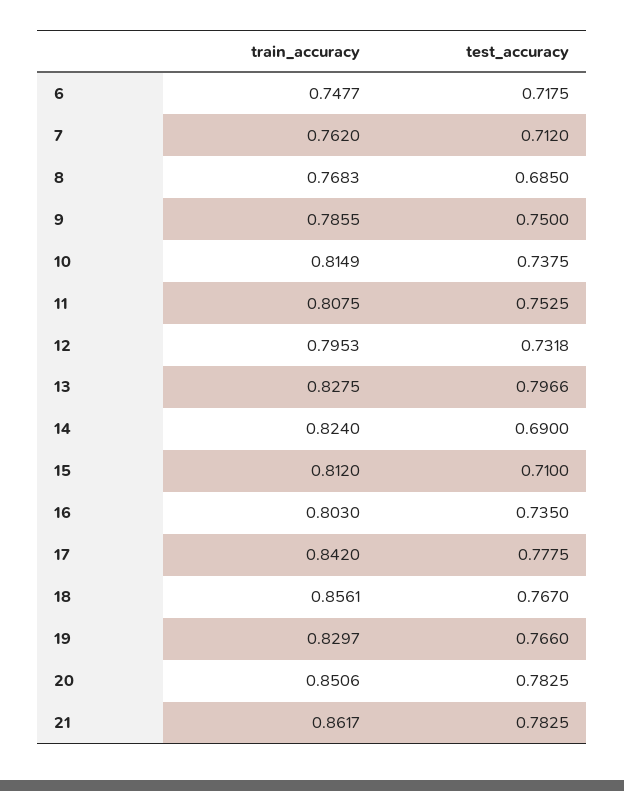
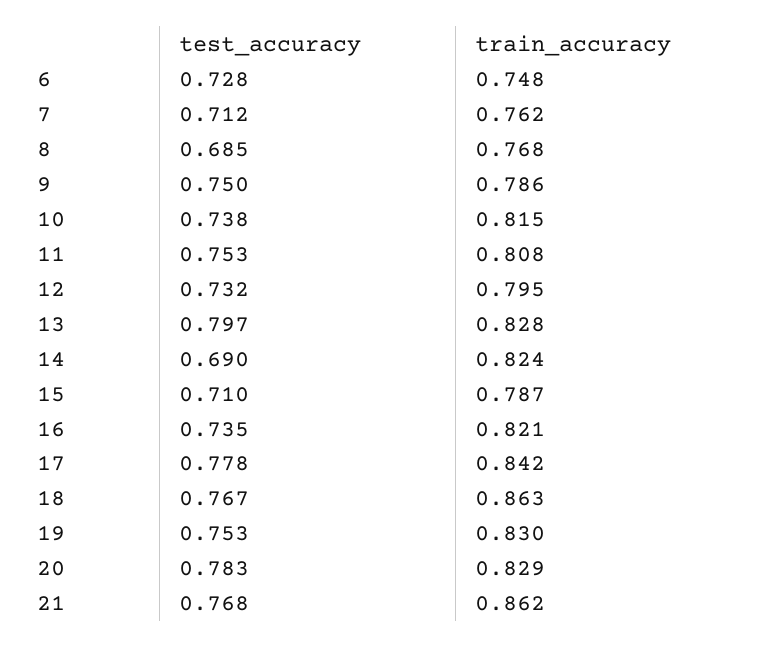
  {
    "train_accuracy": {
      "6": 0.7477,
      "7": 0.762,
      "8": 0.7683,
      "9": 0.7855,
      "10": 0.8149,
      "11": 0.8075,
      "12": 0.7953,
      "13": 0.8275,
      "14": 0.824,
-     "15": 0.812,
+     "15": 0.787,
-     "16": 0.803,
+     "16": 0.821,
      "17": 0.842,
-     "18": 0.8561,
+     "18": 0.863,
      "19": 0.8297,
-     "20": 0.8506,
+     "20": 0.829,
      "21": 0.8617
    },
    "test_accuracy": {
-     "6": 0.7175,
+     "6": 0.728,
      "7": 0.712,
      "8": 0.685,
      "9": 0.75,
      "10": 0.7375,
      "11": 0.7525,
      "12": 0.7318,
      "13": 0.7966,
      "14": 0.69,
      "15": 0.71,
      "16": 0.735,
      "17": 0.7775,
      "18": 0.767,
-     "19": 0.766,
+     "19": 0.753,
      "20": 0.7825,
-     "21": 0.7825
+     "21": 0.768
    }
  }

